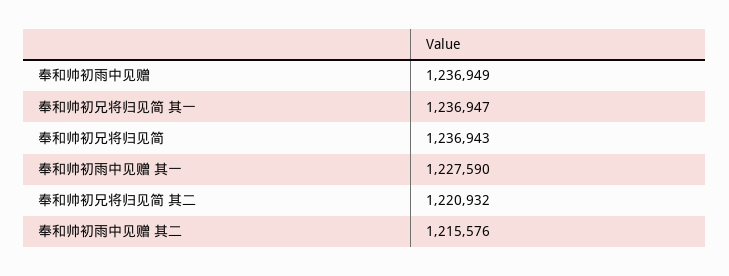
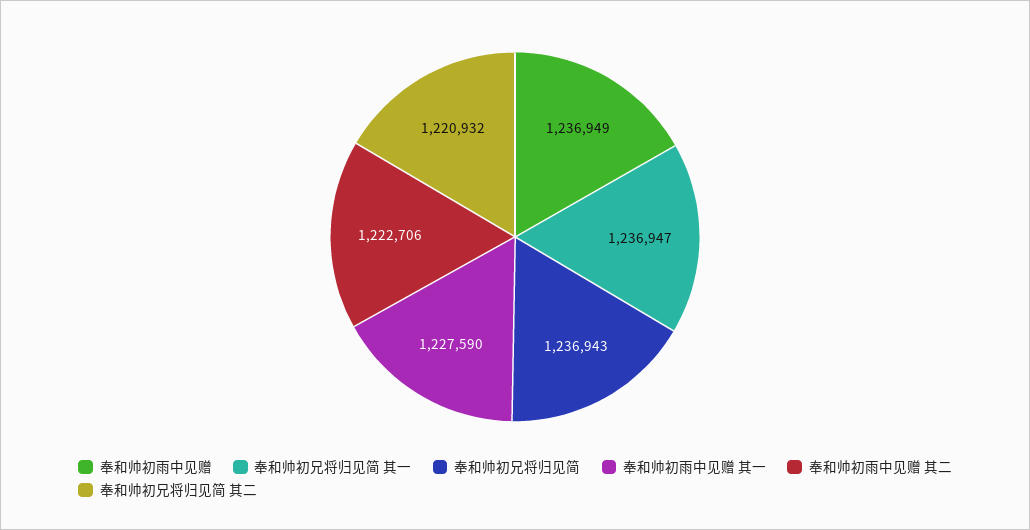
  {
    "奉和帅初雨中见赠": 1236949,
    "奉和帅初兄将归见简 其一": 1236947,
    "奉和帅初兄将归见简": 1236943,
    "奉和帅初雨中见赠 其一": 1227590,
    "奉和帅初兄将归见简 其二": 1220932,
-   "奉和帅初雨中见赠 其二": 1215576
+   "奉和帅初雨中见赠 其二": 1222706
  }

